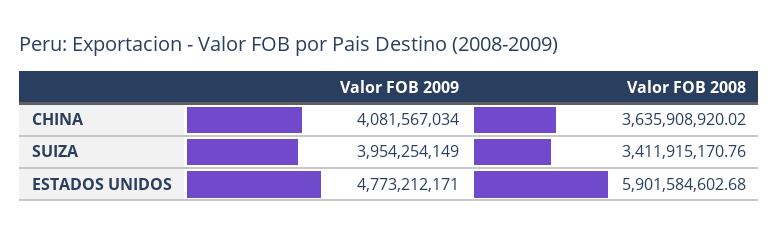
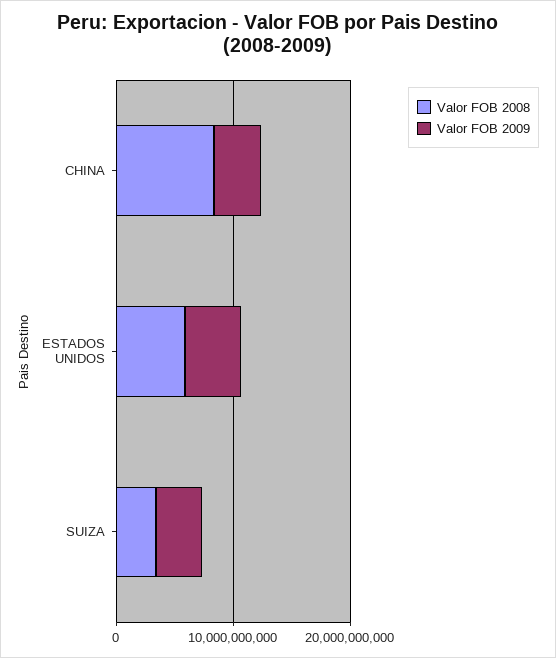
  {
    "Valor FOB 2009": {
      "CHINA": 4081567034,
      "SUIZA": 3954254149,
      "ESTADOS UNIDOS": 4773212171
    },
    "Valor FOB 2008": {
-     "CHINA": 3635908920.02,
+     "CHINA": 8000000000,
      "SUIZA": 3411915170.76,
      "ESTADOS UNIDOS": 5901584602.68
    }
  }

